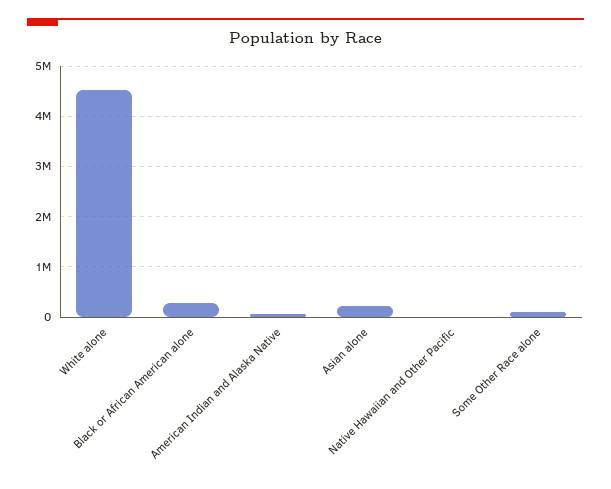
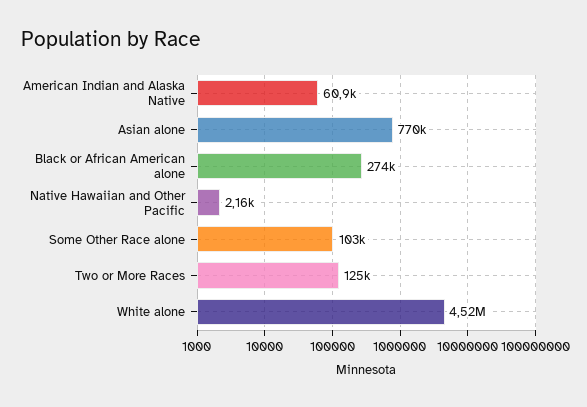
  {
    "White alone": 4520000,
    "Black or African American alone": 274000,
    "American Indian and Alaska Native": 60900,
-   "Asian alone": 200000,
+   "Asian alone": 770000,
    "Native Hawaiian and Other Pacific": 2160,
-   "Some Other Race alone": 103000
+   "Some Other Race alone": 103000,
+   "Two or More Races": 125000
  }

